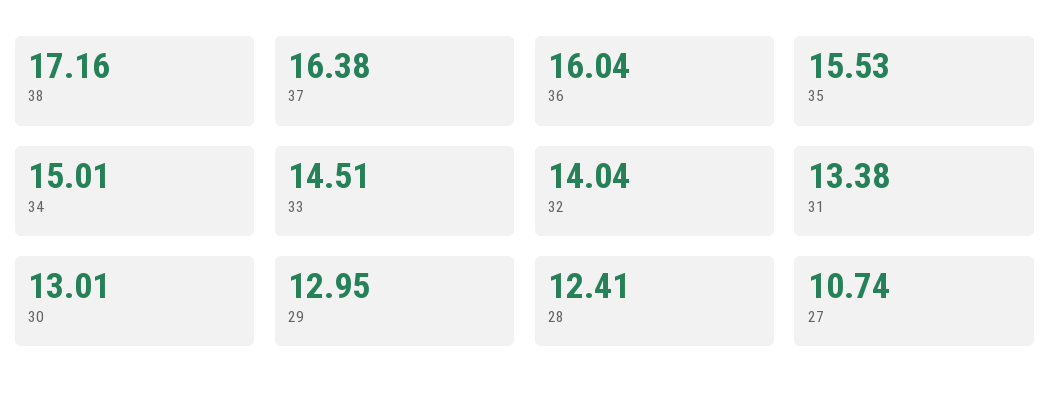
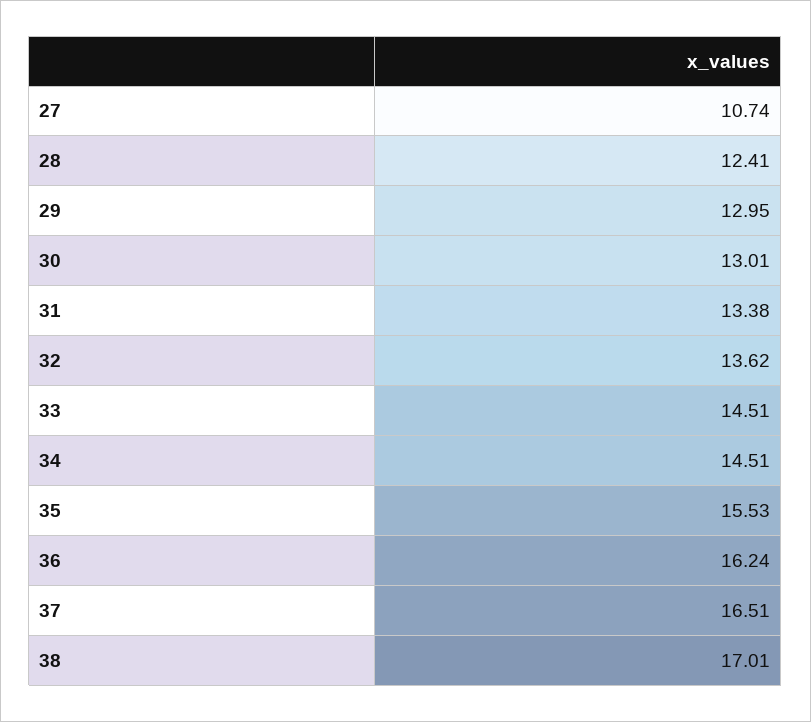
  {
-   "38": 17.16,
+   "38": 17.01,
-   "37": 16.38,
+   "37": 16.51,
-   "36": 16.04,
+   "36": 16.24,
    "35": 15.53,
-   "34": 15.01,
+   "34": 14.51,
    "33": 14.51,
-   "32": 14.04,
+   "32": 13.62,
    "31": 13.38,
    "30": 13.01,
    "29": 12.95,
    "28": 12.41,
    "27": 10.74
  }

